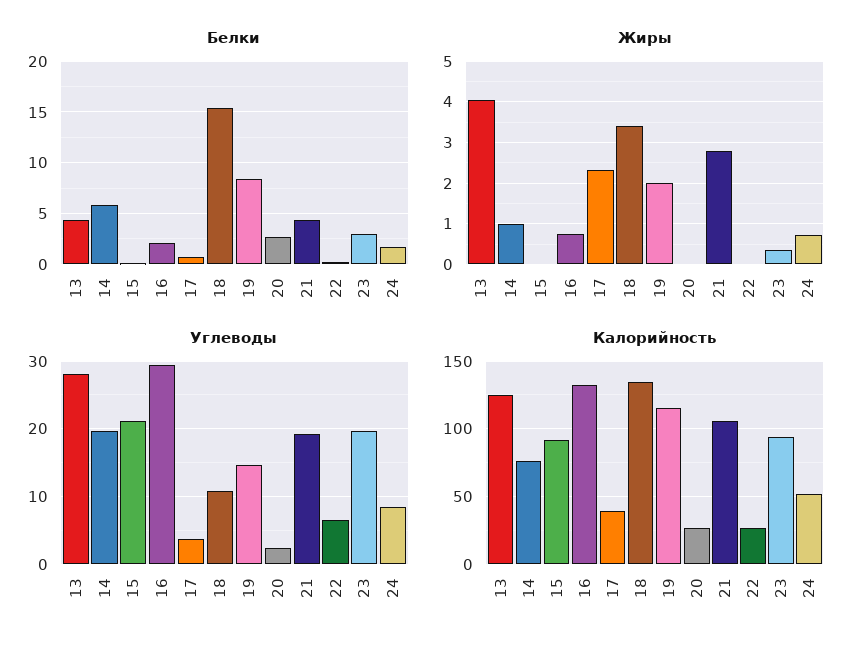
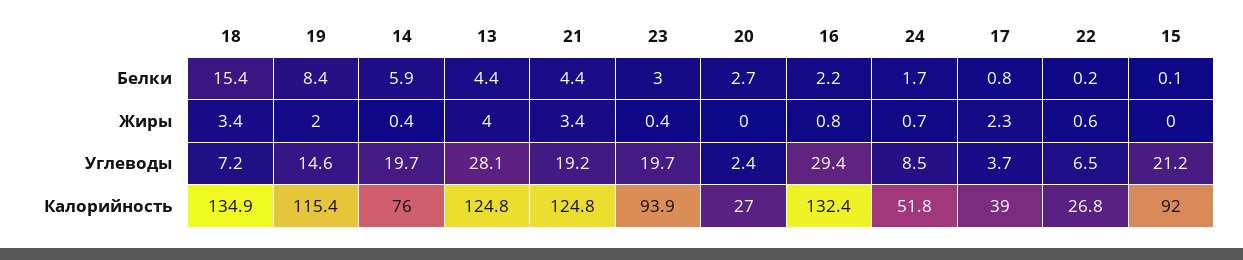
  {
    "Белки": {
      "13": 4.4,
      "14": 5.9,
      "15": 0.1,
      "16": 2.2,
      "17": 0.8,
      "18": 15.4,
      "19": 8.4,
      "20": 2.7,
      "21": 4.4,
      "22": 0.2,
      "23": 3,
      "24": 1.7
    },
    "Жиры": {
      "13": 4,
-     "14": 1,
+     "14": 0.4,
      "15": 0,
      "16": 0.8,
      "17": 2.3,
      "18": 3.4,
      "19": 2,
      "20": 0,
-     "21": 2.8,
+     "21": 3.4,
-     "22": 0,
+     "22": 0.6,
      "23": 0.4,
      "24": 0.7
    },
    "Углеводы": {
      "13": 28.1,
      "14": 19.7,
      "15": 21.2,
      "16": 29.4,
      "17": 3.7,
-     "18": 11,
+     "18": 7.2,
      "19": 14.6,
      "20": 2.4,
      "21": 19.2,
      "22": 6.5,
      "23": 19.7,
      "24": 8.5
    },
    "Калорийность": {
      "13": 124.8,
      "14": 76,
      "15": 92,
      "16": 132.4,
      "17": 39,
      "18": 134.9,
      "19": 115.4,
      "20": 27,
-     "21": 105,
+     "21": 124.8,
      "22": 26.8,
      "23": 93.9,
      "24": 51.8
    }
  }

